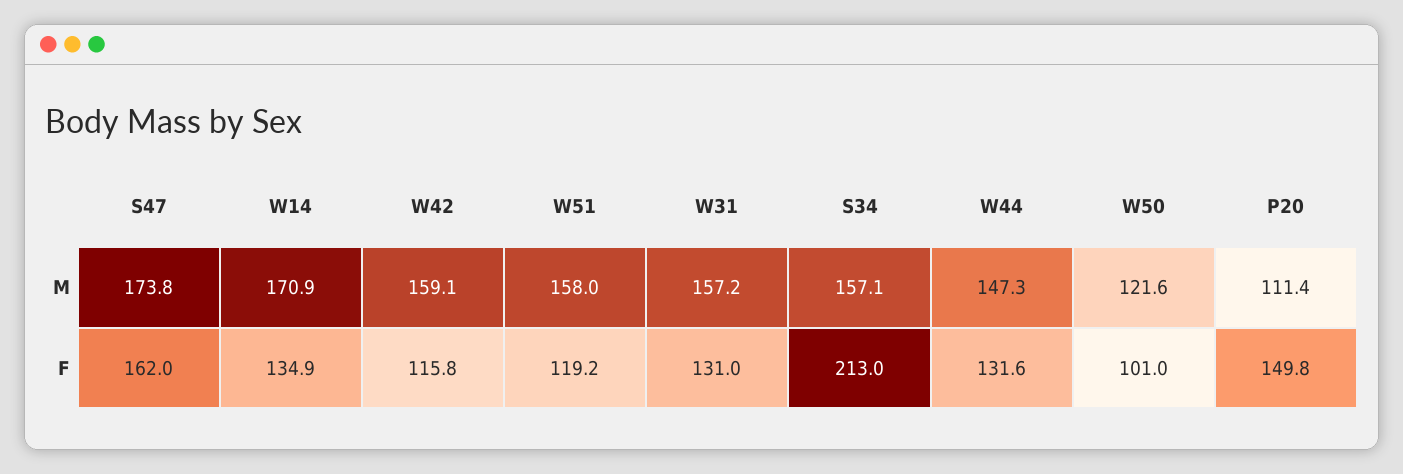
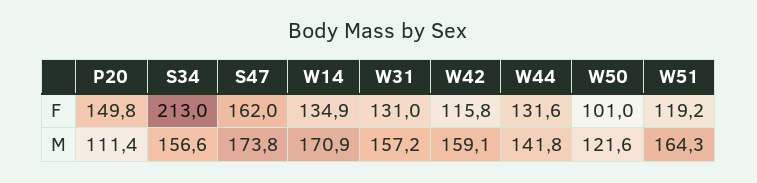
  {
    "S47": {
      "M": 173.8,
      "F": 162
    },
    "W14": {
      "M": 170.9,
      "F": 134.9
    },
    "W42": {
      "M": 159.1,
      "F": 115.8
    },
    "W51": {
-     "M": 158,
+     "M": 164.3,
      "F": 119.2
    },
    "W31": {
      "M": 157.2,
      "F": 131
    },
    "S34": {
-     "M": 157.1,
+     "M": 156.6,
      "F": 213
    },
    "W44": {
-     "M": 147.3,
+     "M": 141.8,
      "F": 131.6
    },
    "W50": {
      "M": 121.6,
      "F": 101
    },
    "P20": {
      "M": 111.4,
      "F": 149.8
    }
  }

